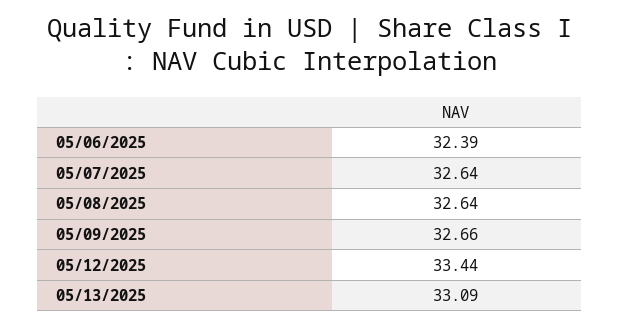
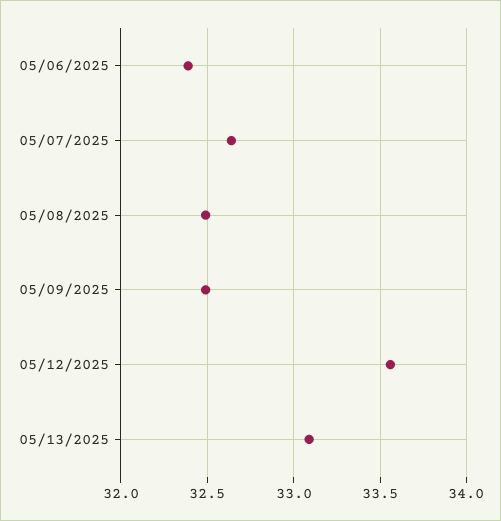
  {
    "05/06/2025": 32.39,
    "05/07/2025": 32.64,
-   "05/08/2025": 32.64,
+   "05/08/2025": 32.5,
-   "05/09/2025": 32.66,
+   "05/09/2025": 32.5,
-   "05/12/2025": 33.44,
+   "05/12/2025": 33.55,
    "05/13/2025": 33.09
  }

